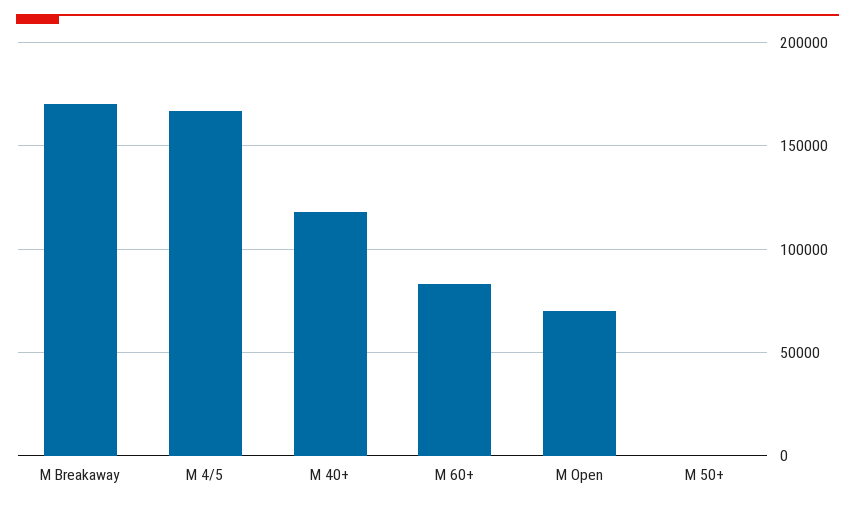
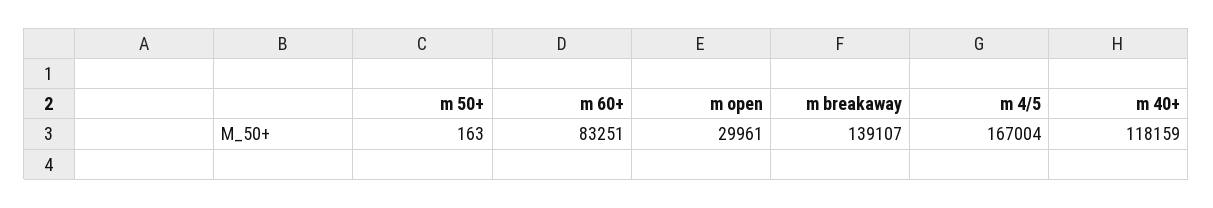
  {
-   "M Breakaway": 170000,
+   "M Breakaway": 139107,
    "M 4/5": 167004,
    "M 40+": 118159,
    "M 60+": 83251,
-   "M Open": 70000,
+   "M Open": 29961,
    "M 50+": 163
  }

